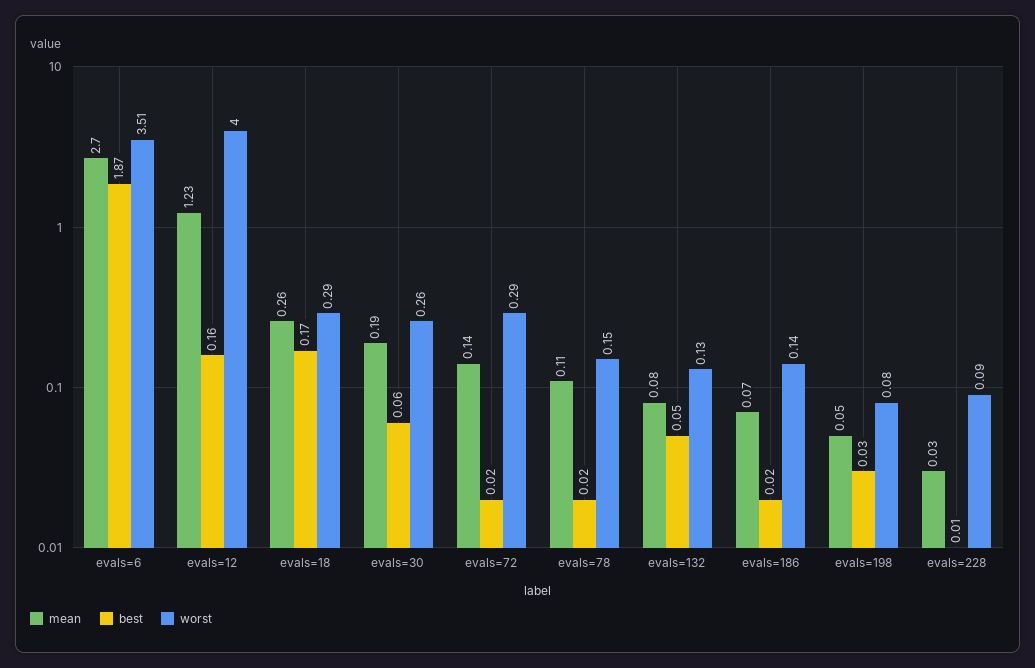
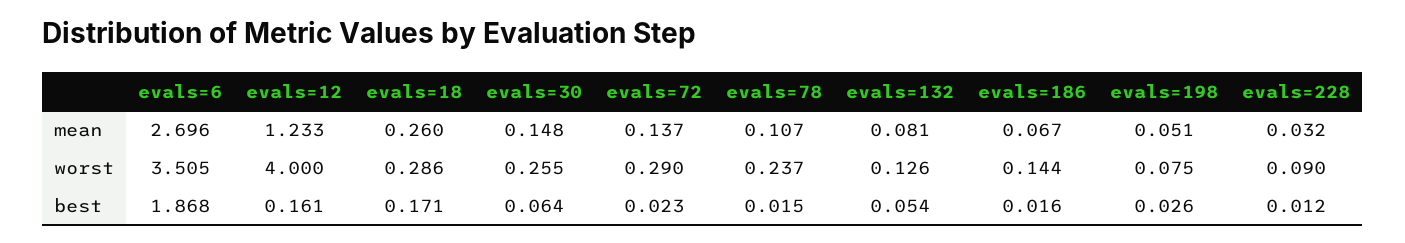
  {
    "mean": {
      "evals=6": 2.696,
      "evals=12": 1.233,
      "evals=18": 0.26,
-     "evals=30": 0.19,
+     "evals=30": 0.148,
      "evals=72": 0.137,
      "evals=78": 0.107,
      "evals=132": 0.081,
      "evals=186": 0.067,
      "evals=198": 0.051,
      "evals=228": 0.032
    },
    "best": {
      "evals=6": 1.868,
      "evals=12": 0.161,
      "evals=18": 0.171,
      "evals=30": 0.064,
      "evals=72": 0.023,
      "evals=78": 0.015,
      "evals=132": 0.054,
      "evals=186": 0.016,
      "evals=198": 0.026,
      "evals=228": 0.012
    },
    "worst": {
      "evals=6": 3.505,
      "evals=12": 4,
      "evals=18": 0.286,
      "evals=30": 0.255,
      "evals=72": 0.29,
-     "evals=78": 0.15,
+     "evals=78": 0.237,
      "evals=132": 0.126,
      "evals=186": 0.144,
      "evals=198": 0.075,
      "evals=228": 0.09
    }
  }

